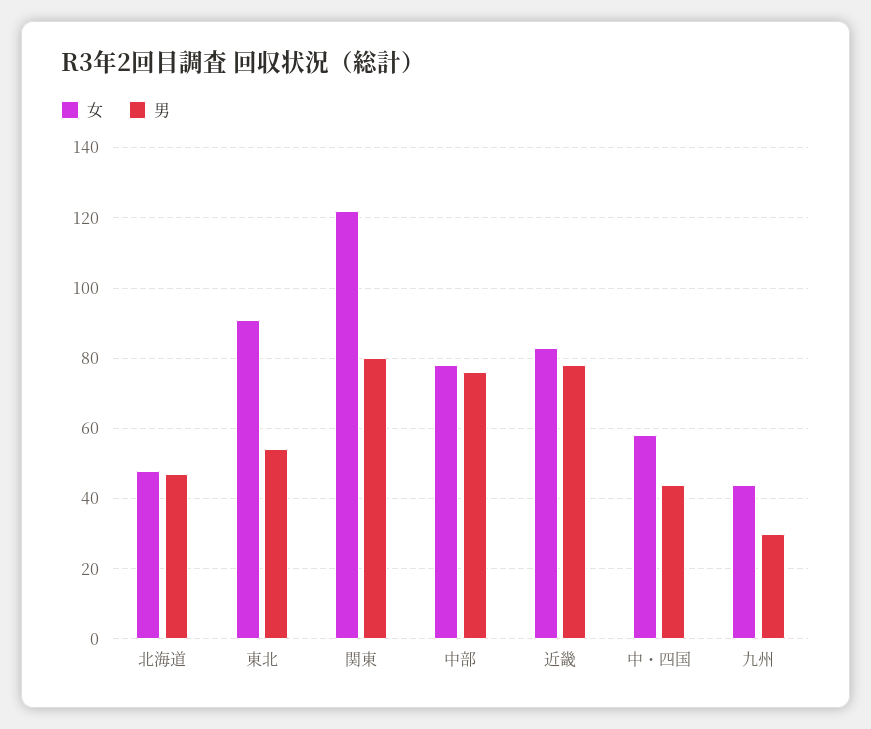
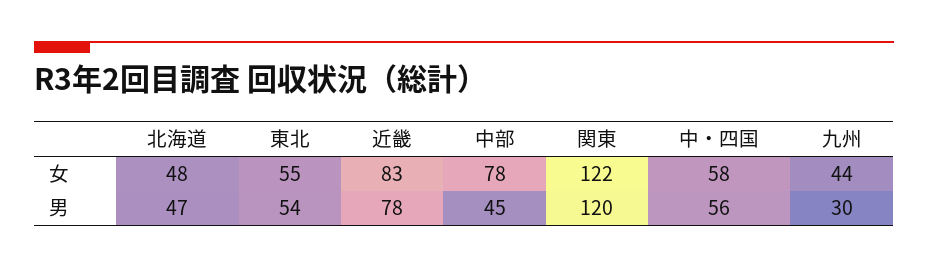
  {
    "女": {
      "北海道": 48,
-     "東北": 90,
+     "東北": 55,
      "関東": 122,
      "中部": 78,
      "近畿": 83,
      "中・四国": 58,
      "九州": 44
    },
    "男": {
      "北海道": 47,
      "東北": 54,
-     "関東": 80,
+     "関東": 120,
-     "中部": 75,
+     "中部": 45,
      "近畿": 78,
-     "中・四国": 45,
+     "中・四国": 56,
      "九州": 30
    }
  }

